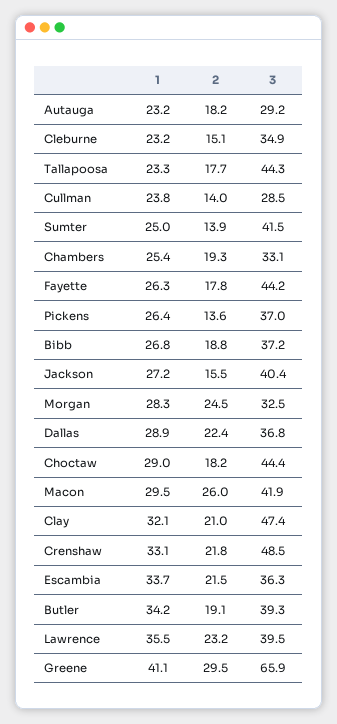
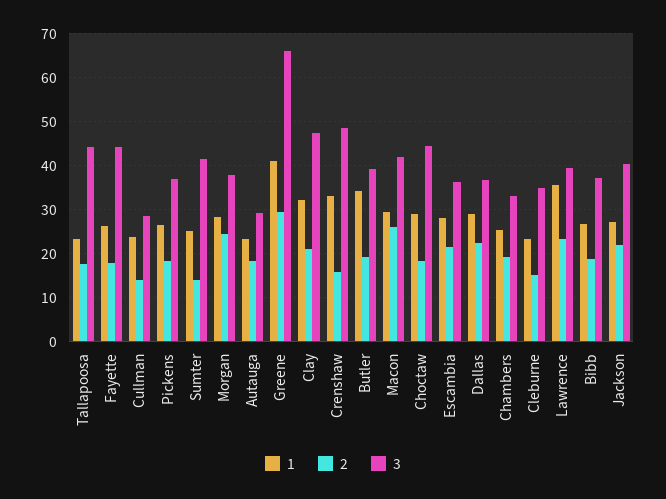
  {
    "1": {
      "Autauga": 23.2,
      "Cleburne": 23.2,
      "Tallapoosa": 23.3,
      "Cullman": 23.8,
      "Sumter": 25,
      "Chambers": 25.4,
      "Fayette": 26.3,
      "Pickens": 26.4,
      "Bibb": 26.8,
      "Jackson": 27.2,
      "Morgan": 28.3,
      "Dallas": 28.9,
      "Choctaw": 29,
      "Macon": 29.5,
      "Clay": 32.1,
      "Crenshaw": 33.1,
-     "Escambia": 33.7,
+     "Escambia": 28,
      "Butler": 34.2,
      "Lawrence": 35.5,
      "Greene": 41.1
    },
    "2": {
      "Autauga": 18.2,
      "Cleburne": 15.1,
      "Tallapoosa": 17.7,
      "Cullman": 14,
      "Sumter": 13.9,
      "Chambers": 19.3,
      "Fayette": 17.8,
-     "Pickens": 13.6,
+     "Pickens": 18,
      "Bibb": 18.8,
-     "Jackson": 15.5,
+     "Jackson": 22,
      "Morgan": 24.5,
      "Dallas": 22.4,
      "Choctaw": 18.2,
      "Macon": 26,
      "Clay": 21,
-     "Crenshaw": 21.8,
+     "Crenshaw": 16,
      "Escambia": 21.5,
      "Butler": 19.1,
      "Lawrence": 23.2,
      "Greene": 29.5
    },
    "3": {
      "Autauga": 29.2,
      "Cleburne": 34.9,
      "Tallapoosa": 44.3,
      "Cullman": 28.5,
      "Sumter": 41.5,
      "Chambers": 33.1,
      "Fayette": 44.2,
      "Pickens": 37,
      "Bibb": 37.2,
      "Jackson": 40.4,
-     "Morgan": 32.5,
+     "Morgan": 38,
      "Dallas": 36.8,
      "Choctaw": 44.4,
      "Macon": 41.9,
      "Clay": 47.4,
      "Crenshaw": 48.5,
      "Escambia": 36.3,
      "Butler": 39.3,
      "Lawrence": 39.5,
      "Greene": 65.9
    }
  }

